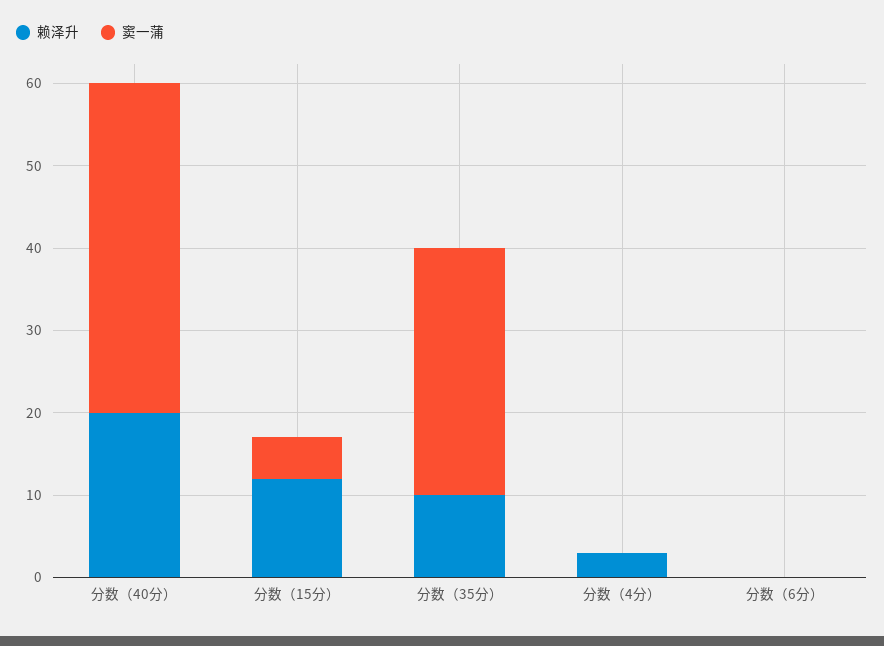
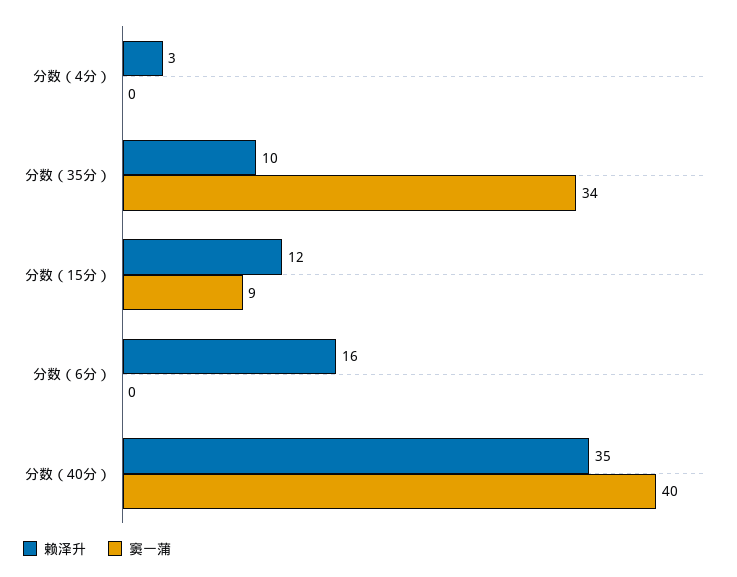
  {
    "赖泽升": {
-     "分数（40分）": 20,
+     "分数（40分）": 35,
      "分数（15分）": 12,
      "分数（35分）": 10,
      "分数（4分）": 3,
-     "分数（6分）": 0
+     "分数（6分）": 16
    },
    "窦一蒲": {
      "分数（40分）": 40,
-     "分数（15分）": 5,
+     "分数（15分）": 9,
-     "分数（35分）": 30,
+     "分数（35分）": 34,
      "分数（4分）": 0,
      "分数（6分）": 0
    }
  }

